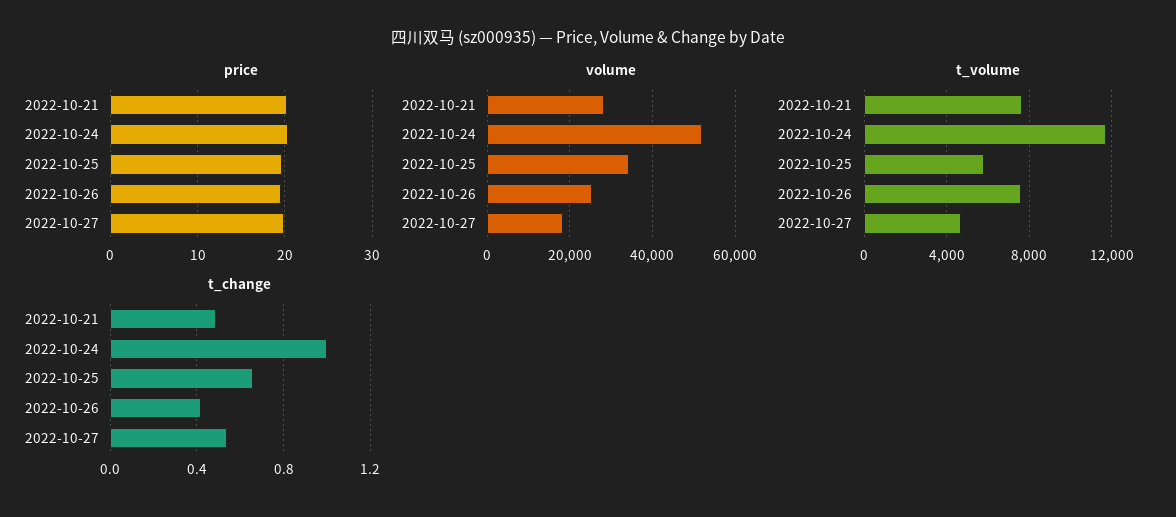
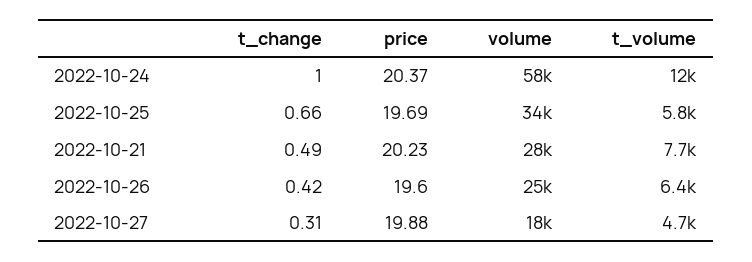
  {
    "price": {
      "2022-10-21": 20.23,
      "2022-10-24": 20.37,
      "2022-10-25": 19.69,
      "2022-10-26": 19.6,
      "2022-10-27": 19.88
    },
    "volume": {
      "2022-10-21": 28000,
-     "2022-10-24": 52000,
+     "2022-10-24": 58000,
      "2022-10-25": 34000,
      "2022-10-26": 25000,
      "2022-10-27": 18000
    },
    "t_volume": {
      "2022-10-21": 7700,
      "2022-10-24": 12000,
      "2022-10-25": 5800,
-     "2022-10-26": 7500,
+     "2022-10-26": 6400,
      "2022-10-27": 4700
    },
    "t_change": {
      "2022-10-21": 0.49,
      "2022-10-24": 1,
      "2022-10-25": 0.66,
      "2022-10-26": 0.42,
-     "2022-10-27": 0.55
+     "2022-10-27": 0.31
    }
  }

